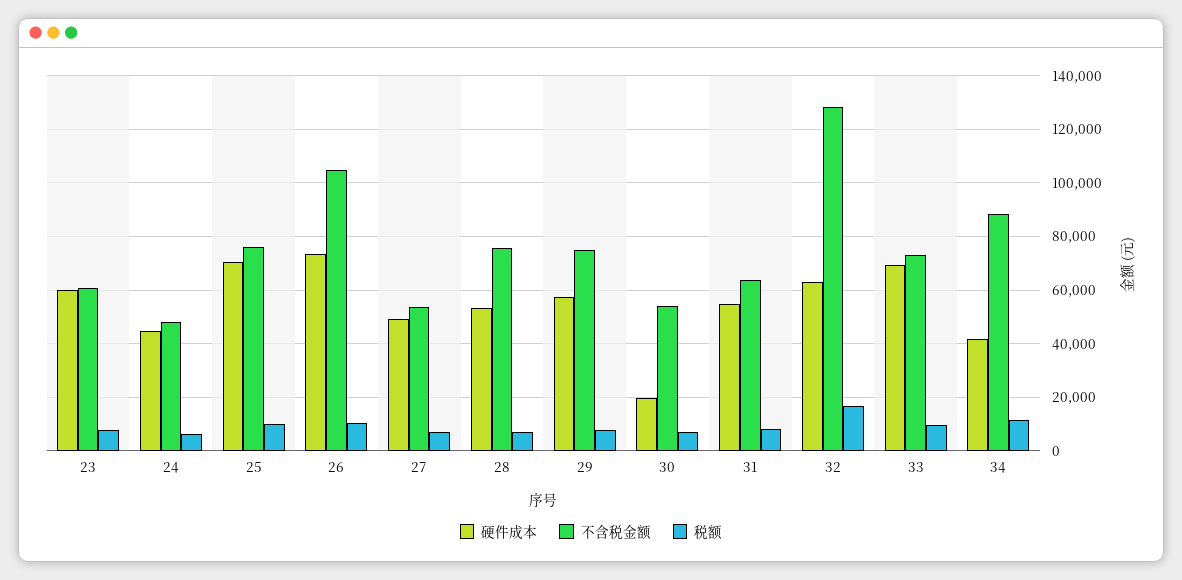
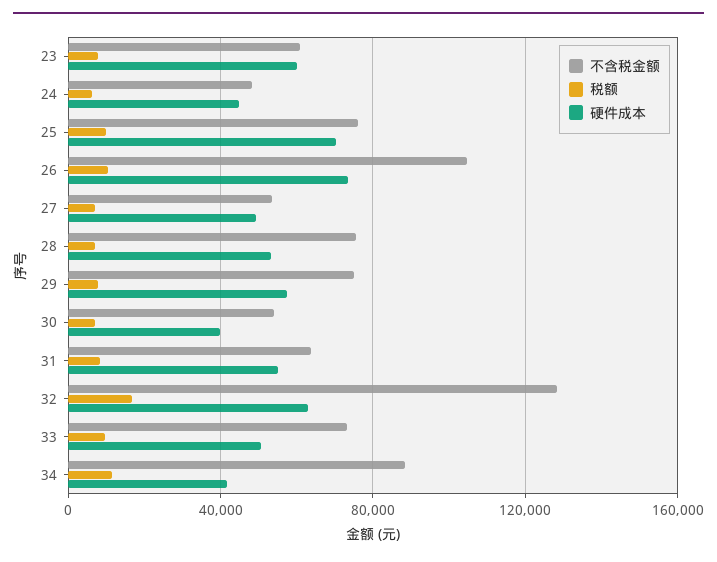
  {
    "硬件成本": {
      "23": 60000,
      "24": 45000,
      "25": 70000,
      "26": 72500,
      "27": 50000,
      "28": 52500,
      "29": 57500,
-     "30": 20000,
+     "30": 40000,
      "31": 55000,
      "32": 62500,
-     "33": 70000,
+     "33": 50000,
      "34": 42500
    },
    "不含税金额": {
      "23": 60000,
      "24": 47500,
      "25": 75000,
      "26": 105000,
      "27": 52500,
      "28": 75000,
      "29": 75000,
      "30": 55000,
      "31": 62500,
      "32": 127500,
      "33": 72500,
      "34": 87500
    },
    "税额": {
      "23": 7500,
      "24": 7500,
      "25": 10000,
      "26": 10000,
      "27": 7500,
      "28": 7500,
      "29": 7500,
      "30": 7500,
      "31": 7500,
      "32": 17500,
      "33": 10000,
      "34": 12500
    }
  }

